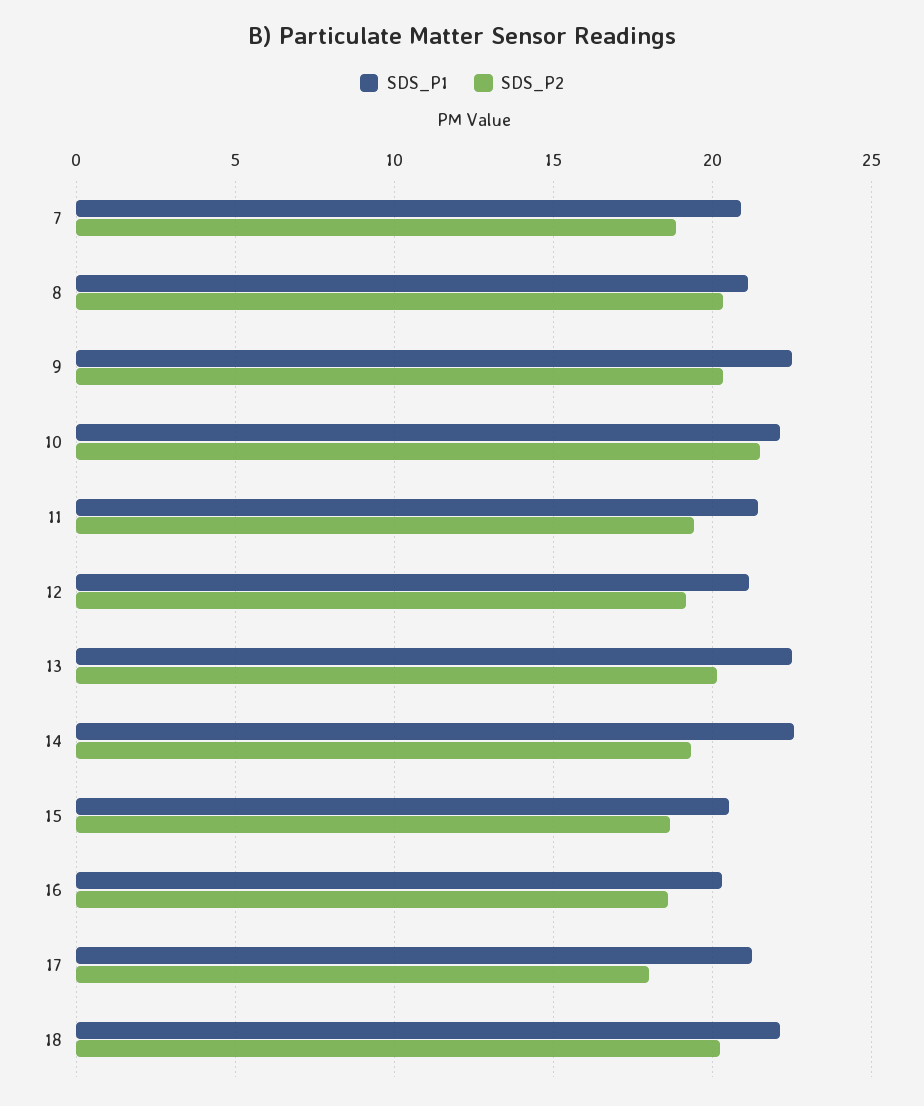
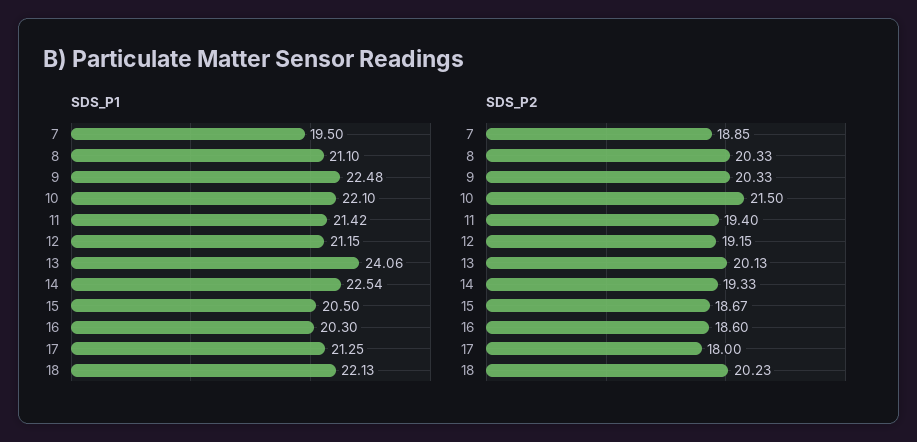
  {
    "SDS_P1": {
-     "7": 21,
+     "7": 19.5,
      "8": 21.1,
      "9": 22.48,
      "10": 22.1,
      "11": 21.42,
      "12": 21.15,
-     "13": 22.5,
+     "13": 24.06,
      "14": 22.54,
      "15": 20.5,
      "16": 20.3,
      "17": 21.25,
      "18": 22.13
    },
    "SDS_P2": {
      "7": 18.85,
      "8": 20.33,
      "9": 20.33,
      "10": 21.5,
      "11": 19.4,
      "12": 19.15,
      "13": 20.13,
      "14": 19.33,
      "15": 18.67,
      "16": 18.6,
      "17": 18,
      "18": 20.23
    }
  }

